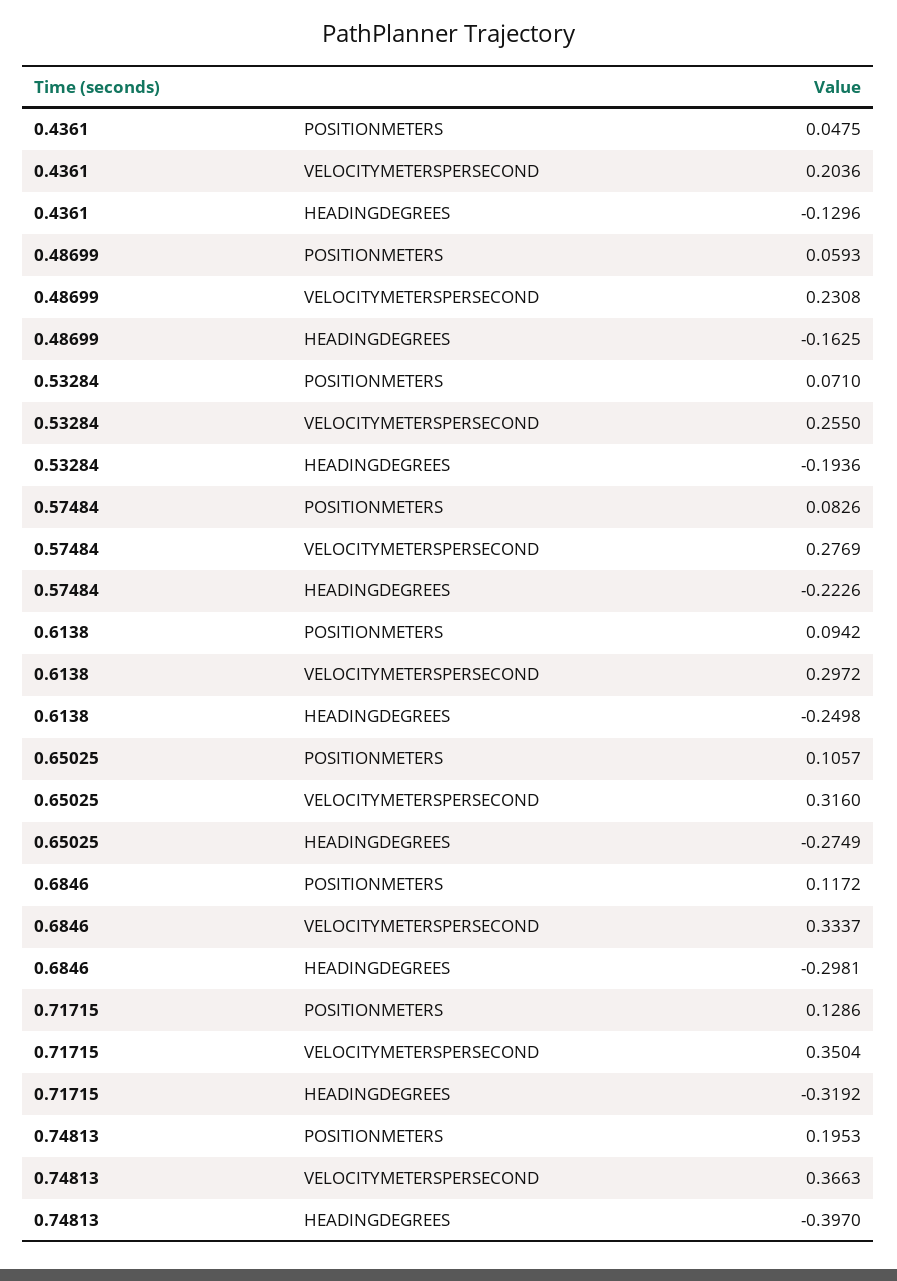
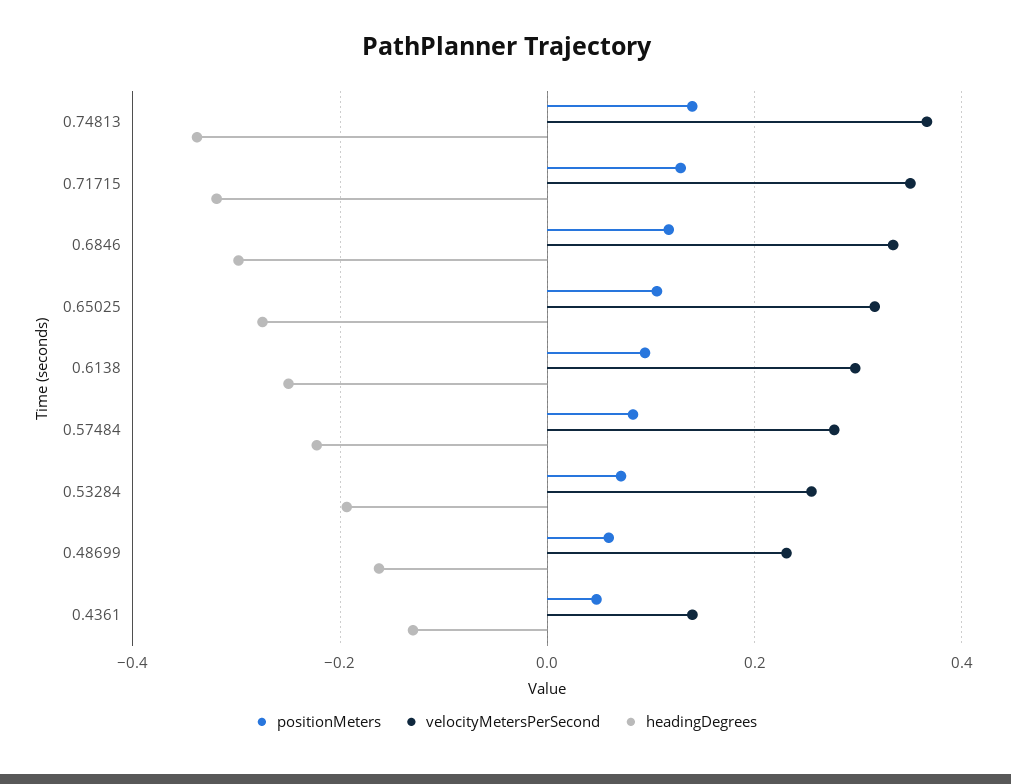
  {
    "POSITIONMETERS": {
      "0.4361": 0.0475,
      "0.48699": 0.0593,
      "0.53284": 0.071,
      "0.57484": 0.0826,
      "0.6138": 0.0942,
      "0.65025": 0.1057,
      "0.6846": 0.1172,
      "0.71715": 0.1286,
-     "0.74813": 0.1953
+     "0.74813": 0.14
    },
    "VELOCITYMETERSPERSECOND": {
-     "0.4361": 0.2036,
+     "0.4361": 0.14,
      "0.48699": 0.2308,
      "0.53284": 0.255,
      "0.57484": 0.2769,
      "0.6138": 0.2972,
      "0.65025": 0.316,
      "0.6846": 0.3337,
      "0.71715": 0.3504,
      "0.74813": 0.3663
    },
    "HEADINGDEGREES": {
      "0.4361": -0.1296,
      "0.48699": -0.1625,
      "0.53284": -0.1936,
      "0.57484": -0.2226,
      "0.6138": -0.2498,
      "0.65025": -0.2749,
      "0.6846": -0.2981,
      "0.71715": -0.3192,
-     "0.74813": -0.397
+     "0.74813": -0.34
    }
  }

